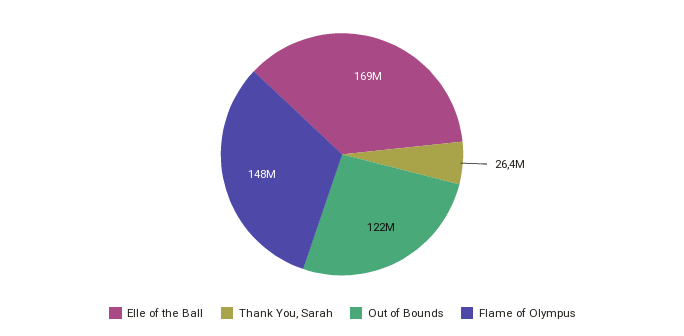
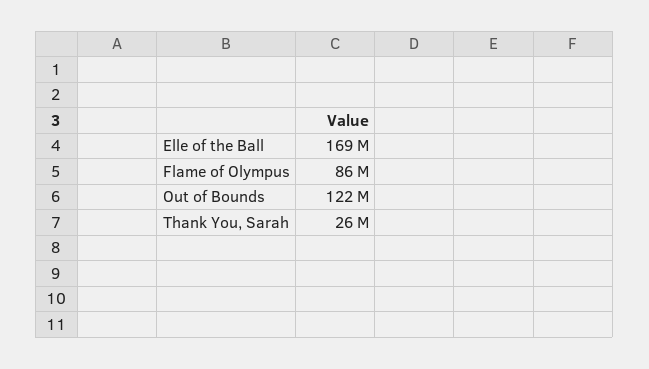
  {
    "Elle of the Ball": 169000000,
    "Thank You, Sarah": 26400000,
    "Out of Bounds": 122000000,
-   "Flame of Olympus": 148000000
+   "Flame of Olympus": 86000000
  }

